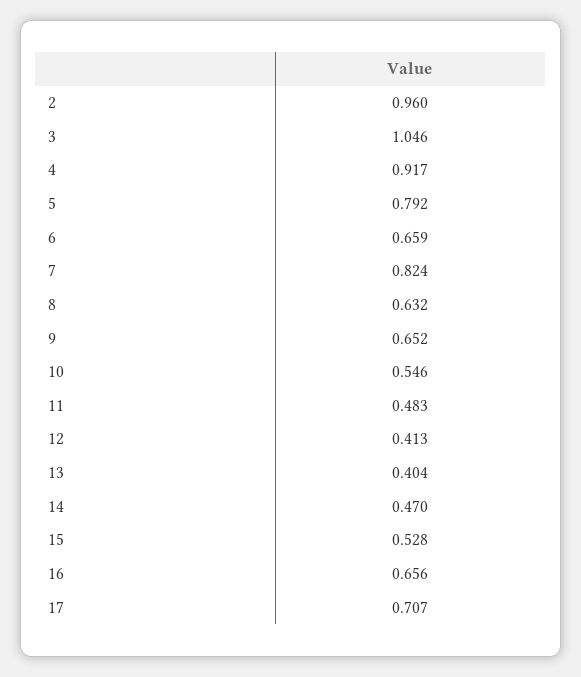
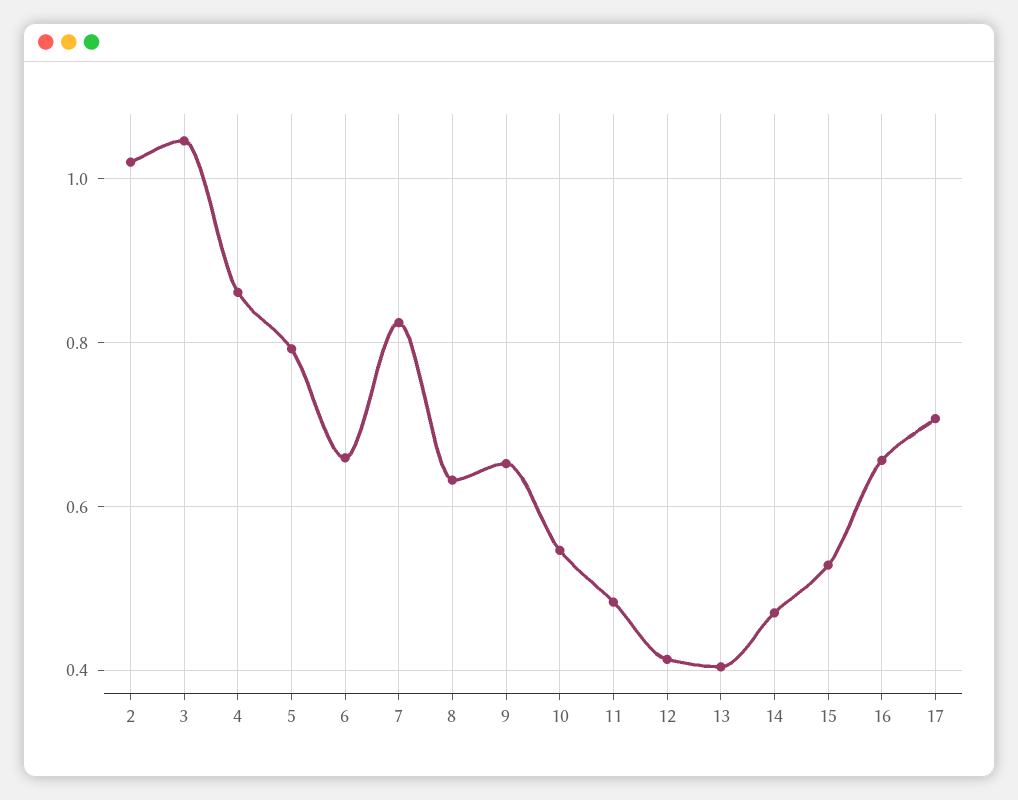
  {
-   "2": 0.96,
+   "2": 1.02,
    "3": 1.046,
-   "4": 0.917,
+   "4": 0.86,
    "5": 0.792,
    "6": 0.659,
    "7": 0.824,
    "8": 0.632,
    "9": 0.652,
    "10": 0.546,
    "11": 0.483,
    "12": 0.413,
    "13": 0.404,
    "14": 0.47,
    "15": 0.528,
    "16": 0.656,
    "17": 0.707
  }

